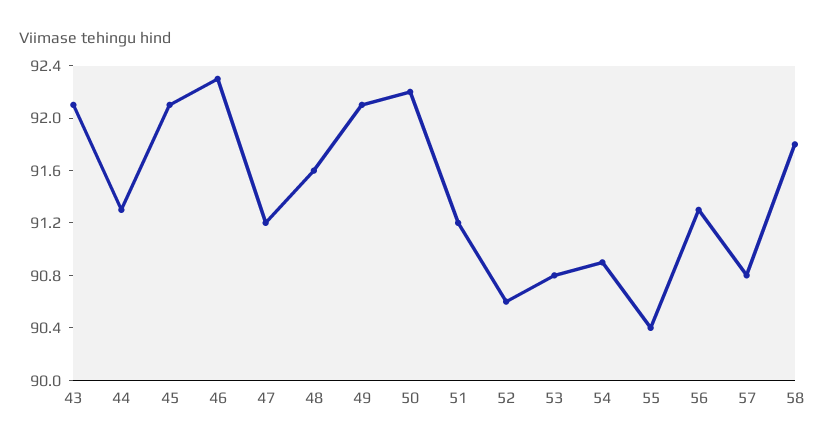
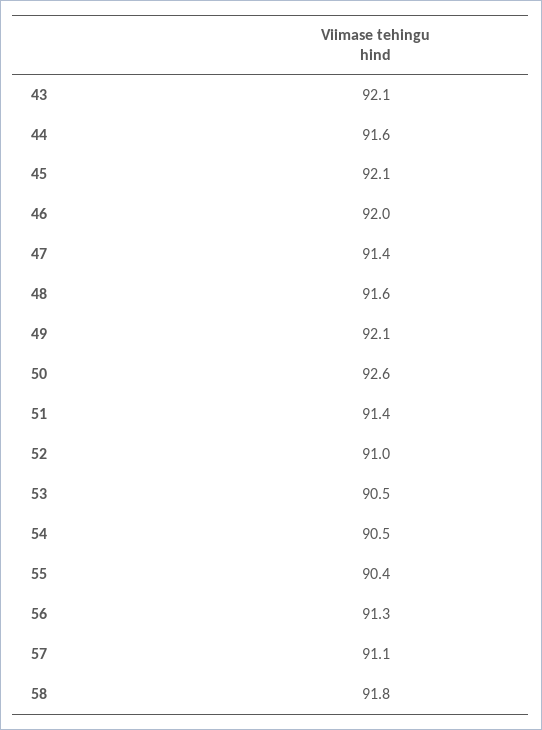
  {
    "43": 92.1,
-   "44": 91.3,
+   "44": 91.6,
    "45": 92.1,
-   "46": 92.3,
+   "46": 92,
-   "47": 91.2,
+   "47": 91.4,
    "48": 91.6,
    "49": 92.1,
-   "50": 92.2,
+   "50": 92.6,
-   "51": 91.2,
+   "51": 91.4,
-   "52": 90.6,
+   "52": 91,
-   "53": 90.8,
+   "53": 90.5,
-   "54": 90.9,
+   "54": 90.5,
    "55": 90.4,
    "56": 91.3,
-   "57": 90.8,
+   "57": 91.1,
    "58": 91.8
  }

